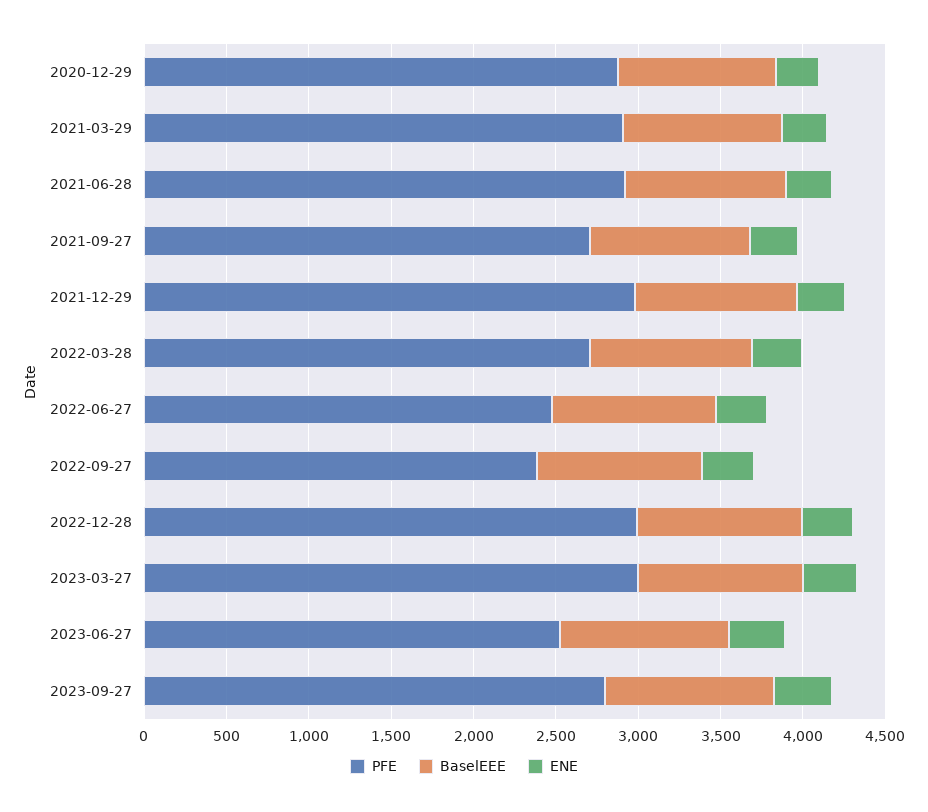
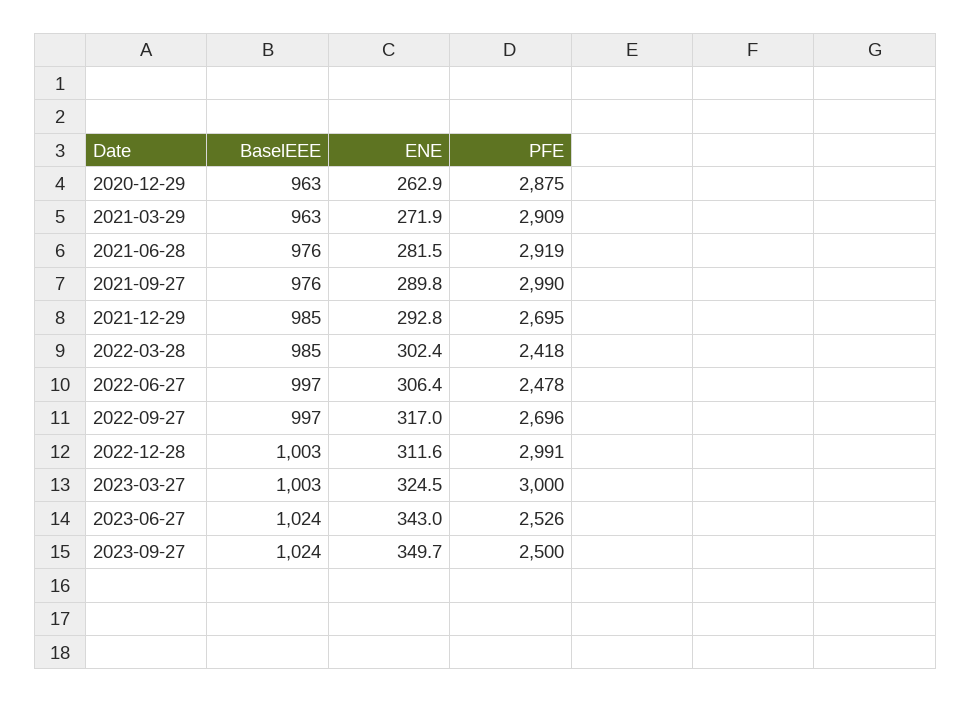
  {
    "PFE": {
      "2020-12-29": 2875,
      "2021-03-29": 2909,
      "2021-06-28": 2919,
-     "2021-09-27": 2700,
+     "2021-09-27": 2990,
-     "2021-12-29": 3000,
+     "2021-12-29": 2695,
-     "2022-03-28": 2700,
+     "2022-03-28": 2418,
      "2022-06-27": 2478,
-     "2022-09-27": 2400,
+     "2022-09-27": 2696,
      "2022-12-28": 2991,
      "2023-03-27": 3000,
      "2023-06-27": 2526,
-     "2023-09-27": 2800
+     "2023-09-27": 2500
    },
    "BaselEEE": {
      "2020-12-29": 963,
      "2021-03-29": 963,
      "2021-06-28": 976,
      "2021-09-27": 976,
      "2021-12-29": 985,
      "2022-03-28": 985,
      "2022-06-27": 997,
      "2022-09-27": 997,
      "2022-12-28": 1003,
      "2023-03-27": 1003,
      "2023-06-27": 1024,
      "2023-09-27": 1024
    },
    "ENE": {
      "2020-12-29": 262.9,
      "2021-03-29": 271.9,
      "2021-06-28": 281.5,
      "2021-09-27": 289.8,
      "2021-12-29": 292.8,
      "2022-03-28": 302.4,
      "2022-06-27": 306.4,
      "2022-09-27": 317,
      "2022-12-28": 311.6,
      "2023-03-27": 324.5,
      "2023-06-27": 343,
      "2023-09-27": 349.7
    }
  }

